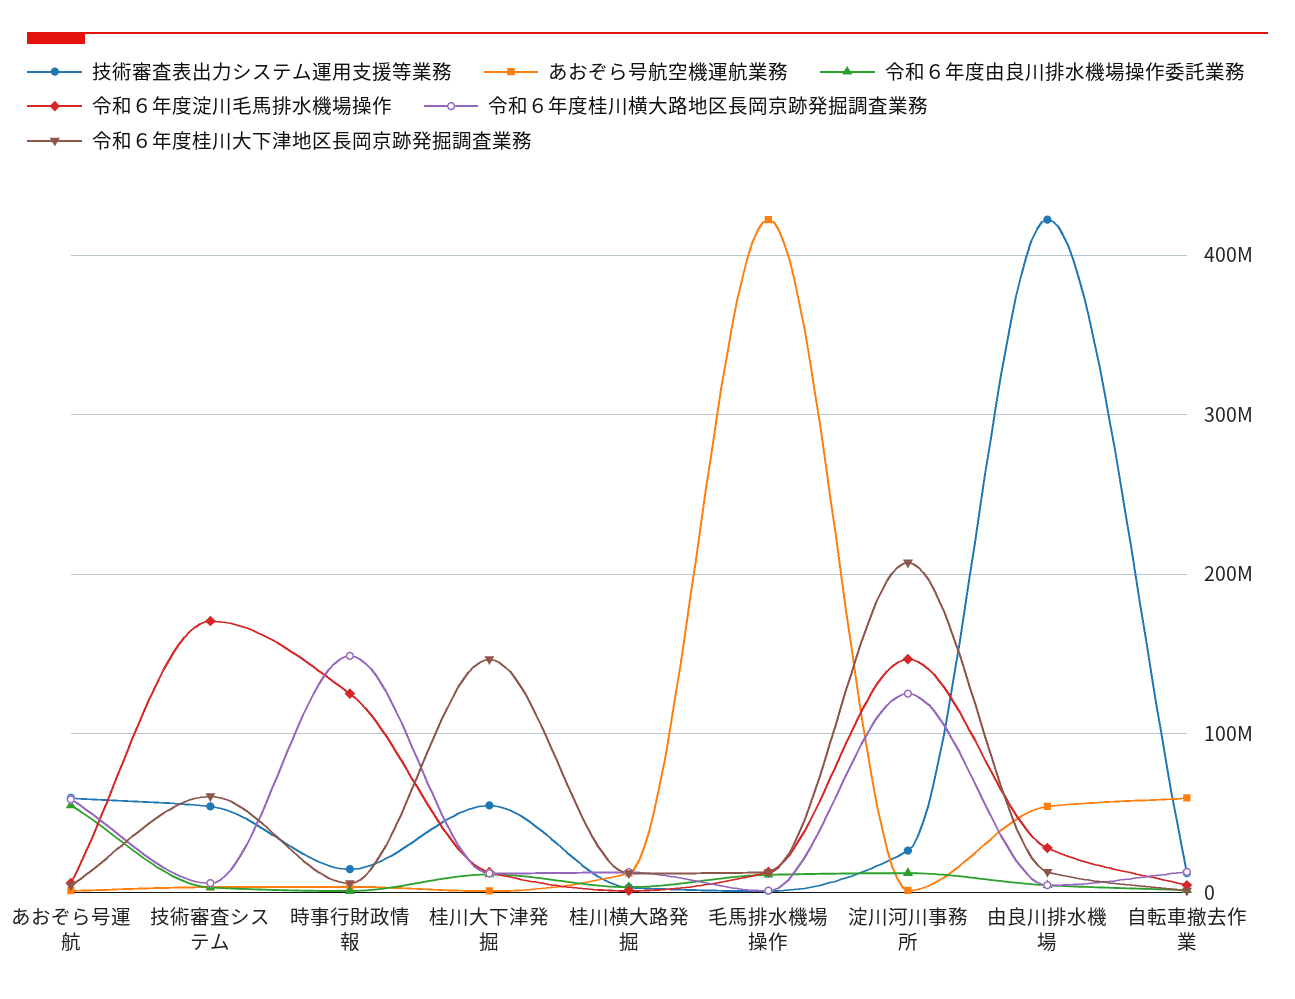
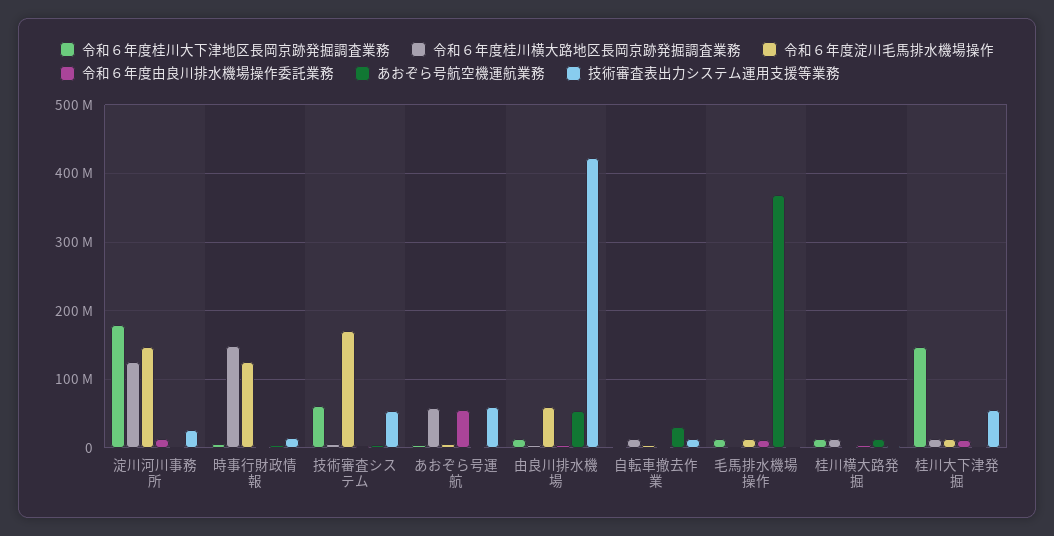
  {
    "技術審査表出力システム運用支援等業務": {
      "あおぞら号運航": 60000000,
      "技術審査システム": 50000000,
      "時事行財政情報": 10000000,
      "桂川大下津発掘": 50000000,
      "桂川横大路発掘": 0,
      "毛馬排水機場操作": 0,
      "淀川河川事務所": 30000000,
      "由良川排水機場": 420000000,
      "自転車撤去作業": 10000000
    },
    "あおぞら号航空機運航業務": {
      "あおぞら号運航": 0,
      "技術審査システム": 0,
      "時事行財政情報": 0,
      "桂川大下津発掘": 0,
      "桂川横大路発掘": 10000000,
-     "毛馬排水機場操作": 420000000,
+     "毛馬排水機場操作": 370000000,
      "淀川河川事務所": 0,
      "由良川排水機場": 50000000,
-     "自転車撤去作業": 60000000
+     "自転車撤去作業": 30000000
    },
    "令和６年度由良川排水機場操作委託業務": {
      "あおぞら号運航": 50000000,
      "技術審査システム": 0,
      "時事行財政情報": 0,
      "桂川大下津発掘": 10000000,
      "桂川横大路発掘": 0,
      "毛馬排水機場操作": 10000000,
      "淀川河川事務所": 10000000,
      "由良川排水機場": 0,
      "自転車撤去作業": 0
    },
    "令和６年度淀川毛馬排水機場操作": {
      "あおぞら号運航": 10000000,
      "技術審査システム": 170000000,
      "時事行財政情報": 130000000,
      "桂川大下津発掘": 10000000,
      "桂川横大路発掘": 0,
      "毛馬排水機場操作": 10000000,
      "淀川河川事務所": 150000000,
-     "由良川排水機場": 30000000,
+     "由良川排水機場": 60000000,
      "自転車撤去作業": 0
    },
    "令和６年度桂川横大路地区長岡京跡発掘調査業務": {
      "あおぞら号運航": 60000000,
      "技術審査システム": 10000000,
      "時事行財政情報": 150000000,
      "桂川大下津発掘": 10000000,
      "桂川横大路発掘": 10000000,
      "毛馬排水機場操作": 0,
      "淀川河川事務所": 130000000,
      "由良川排水機場": 0,
      "自転車撤去作業": 10000000
    },
    "令和６年度桂川大下津地区長岡京跡発掘調査業務": {
      "あおぞら号運航": 0,
      "技術審査システム": 60000000,
      "時事行財政情報": 10000000,
      "桂川大下津発掘": 150000000,
      "桂川横大路発掘": 10000000,
      "毛馬排水機場操作": 10000000,
-     "淀川河川事務所": 210000000,
+     "淀川河川事務所": 180000000,
      "由良川排水機場": 10000000,
      "自転車撤去作業": 0
    }
  }

